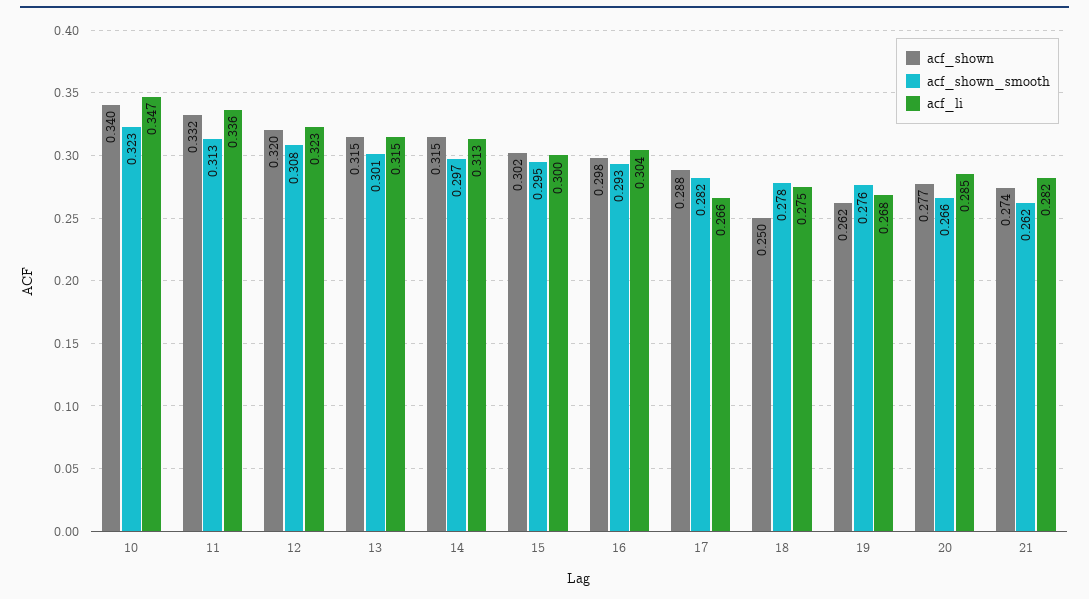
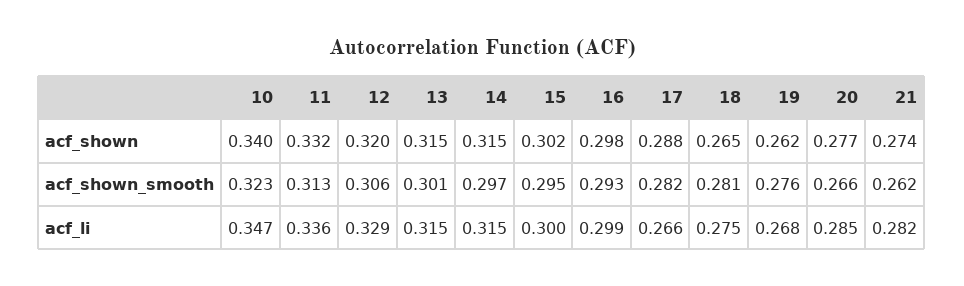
  {
    "acf_shown": {
      "10": 0.34,
      "11": 0.332,
      "12": 0.32,
      "13": 0.315,
      "14": 0.315,
      "15": 0.302,
      "16": 0.298,
      "17": 0.288,
-     "18": 0.25,
+     "18": 0.265,
      "19": 0.262,
      "20": 0.277,
      "21": 0.274
    },
    "acf_shown_smooth": {
      "10": 0.323,
      "11": 0.313,
-     "12": 0.308,
+     "12": 0.306,
      "13": 0.301,
      "14": 0.297,
      "15": 0.295,
      "16": 0.293,
      "17": 0.282,
-     "18": 0.278,
+     "18": 0.281,
      "19": 0.276,
      "20": 0.266,
      "21": 0.262
    },
    "acf_li": {
      "10": 0.347,
      "11": 0.336,
-     "12": 0.323,
+     "12": 0.329,
      "13": 0.315,
-     "14": 0.313,
+     "14": 0.315,
      "15": 0.3,
-     "16": 0.304,
+     "16": 0.299,
      "17": 0.266,
      "18": 0.275,
      "19": 0.268,
      "20": 0.285,
      "21": 0.282
    }
  }

